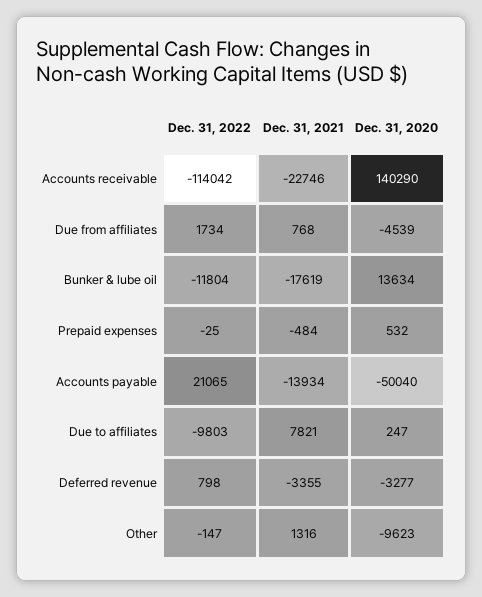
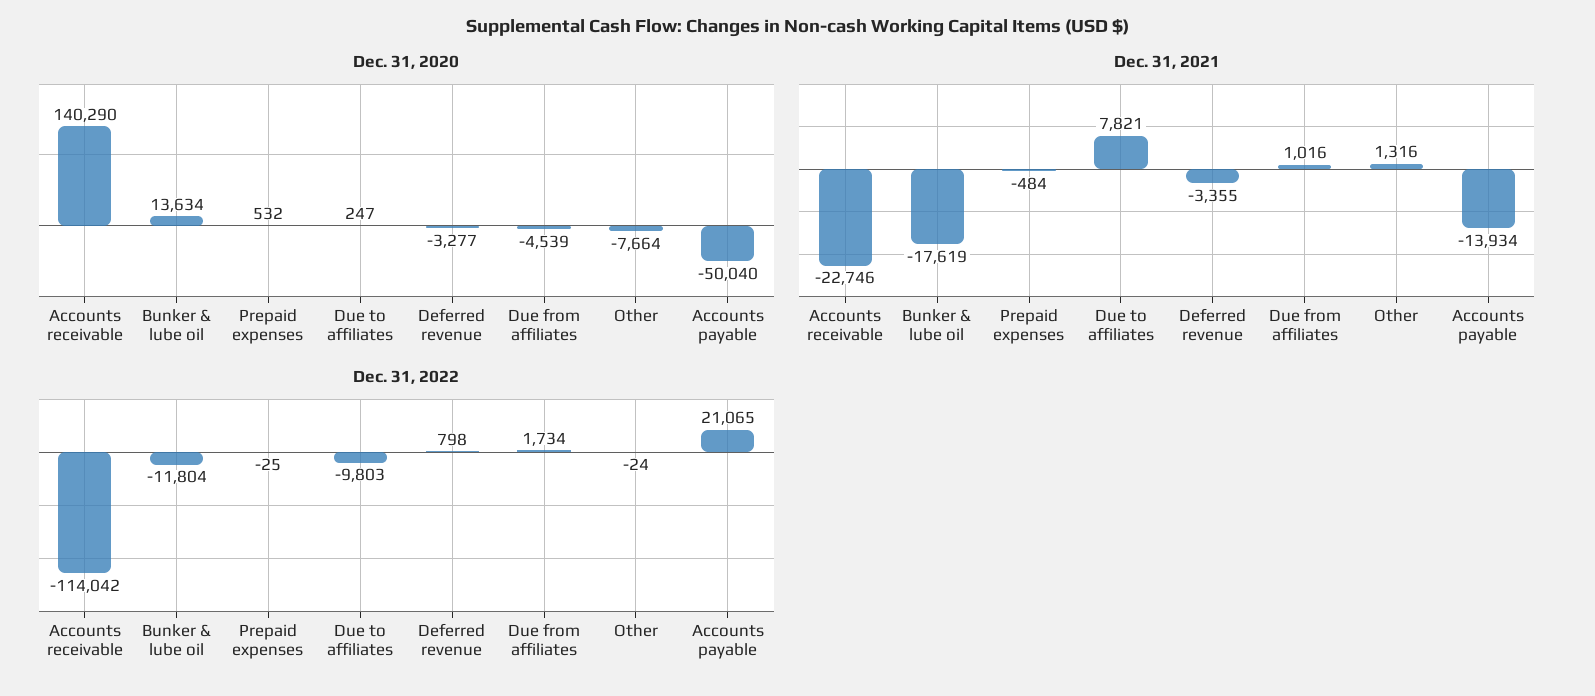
  {
    "Dec. 31, 2022": {
      "Accounts receivable": -114042,
      "Due from affiliates": 1734,
      "Bunker & lube oil": -11804,
      "Prepaid expenses": -25,
      "Accounts payable": 21065,
      "Due to affiliates": -9803,
      "Deferred revenue": 798,
-     "Other": -147
+     "Other": -24
    },
    "Dec. 31, 2021": {
      "Accounts receivable": -22746,
-     "Due from affiliates": 768,
+     "Due from affiliates": 1016,
      "Bunker & lube oil": -17619,
      "Prepaid expenses": -484,
      "Accounts payable": -13934,
      "Due to affiliates": 7821,
      "Deferred revenue": -3355,
      "Other": 1316
    },
    "Dec. 31, 2020": {
      "Accounts receivable": 140290,
      "Due from affiliates": -4539,
      "Bunker & lube oil": 13634,
      "Prepaid expenses": 532,
      "Accounts payable": -50040,
      "Due to affiliates": 247,
      "Deferred revenue": -3277,
-     "Other": -9623
+     "Other": -7664
    }
  }

